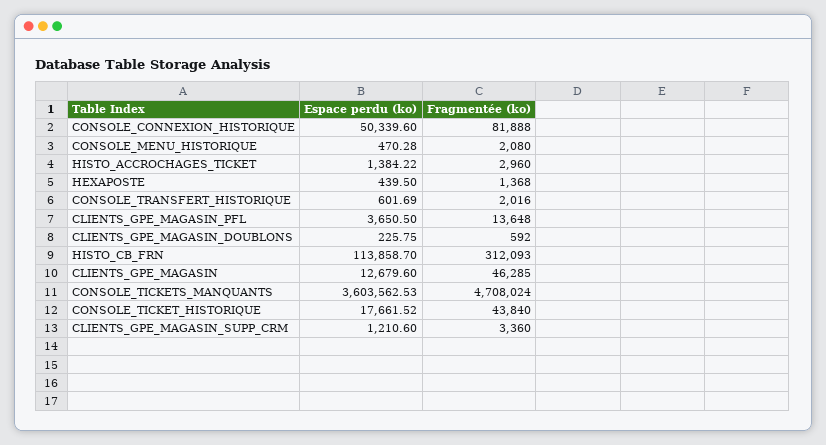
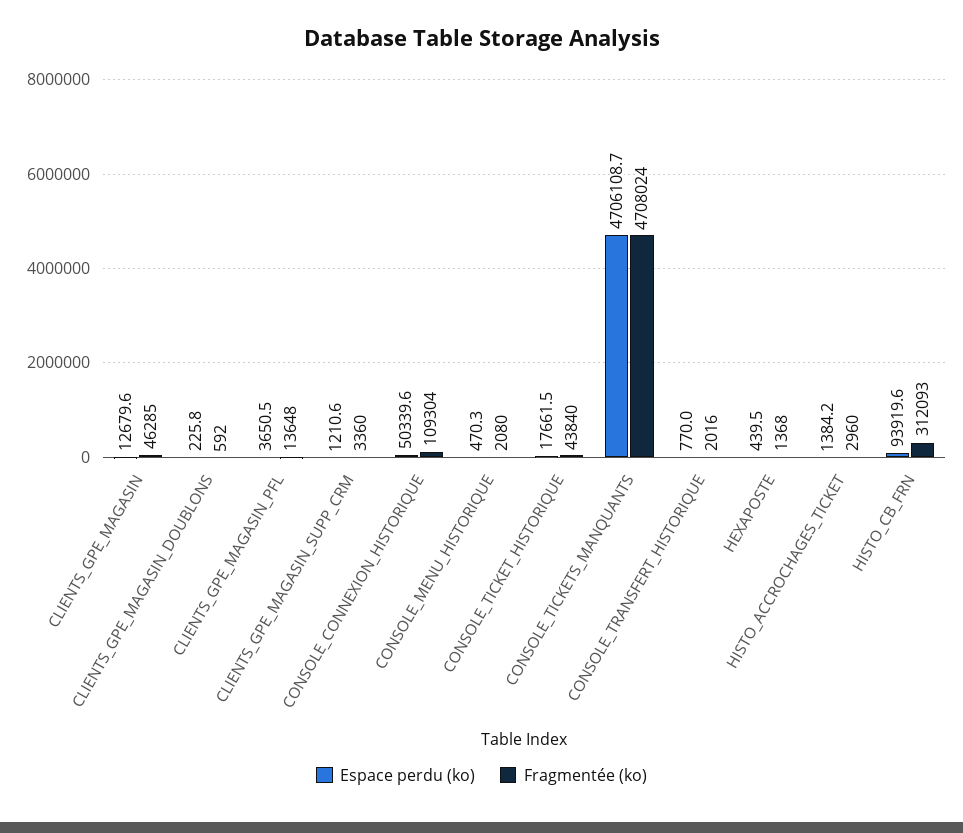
  {
    "Espace perdu (ko)": {
      "CONSOLE_CONNEXION_HISTORIQUE": 50339.6,
      "CONSOLE_MENU_HISTORIQUE": 470.28,
      "HISTO_ACCROCHAGES_TICKET": 1384.22,
      "HEXAPOSTE": 439.5,
-     "CONSOLE_TRANSFERT_HISTORIQUE": 601.69,
+     "CONSOLE_TRANSFERT_HISTORIQUE": 770,
      "CLIENTS_GPE_MAGASIN_PFL": 3650.5,
      "CLIENTS_GPE_MAGASIN_DOUBLONS": 225.75,
-     "HISTO_CB_FRN": 113858.7,
+     "HISTO_CB_FRN": 93919.6,
      "CLIENTS_GPE_MAGASIN": 12679.6,
-     "CONSOLE_TICKETS_MANQUANTS": 3603562.53,
+     "CONSOLE_TICKETS_MANQUANTS": 4706108.7,
      "CONSOLE_TICKET_HISTORIQUE": 17661.52,
      "CLIENTS_GPE_MAGASIN_SUPP_CRM": 1210.6
    },
    "Fragmentée (ko)": {
-     "CONSOLE_CONNEXION_HISTORIQUE": 81888,
+     "CONSOLE_CONNEXION_HISTORIQUE": 109304,
      "CONSOLE_MENU_HISTORIQUE": 2080,
      "HISTO_ACCROCHAGES_TICKET": 2960,
      "HEXAPOSTE": 1368,
      "CONSOLE_TRANSFERT_HISTORIQUE": 2016,
      "CLIENTS_GPE_MAGASIN_PFL": 13648,
      "CLIENTS_GPE_MAGASIN_DOUBLONS": 592,
      "HISTO_CB_FRN": 312093,
      "CLIENTS_GPE_MAGASIN": 46285,
      "CONSOLE_TICKETS_MANQUANTS": 4708024,
      "CONSOLE_TICKET_HISTORIQUE": 43840,
      "CLIENTS_GPE_MAGASIN_SUPP_CRM": 3360
    }
  }

